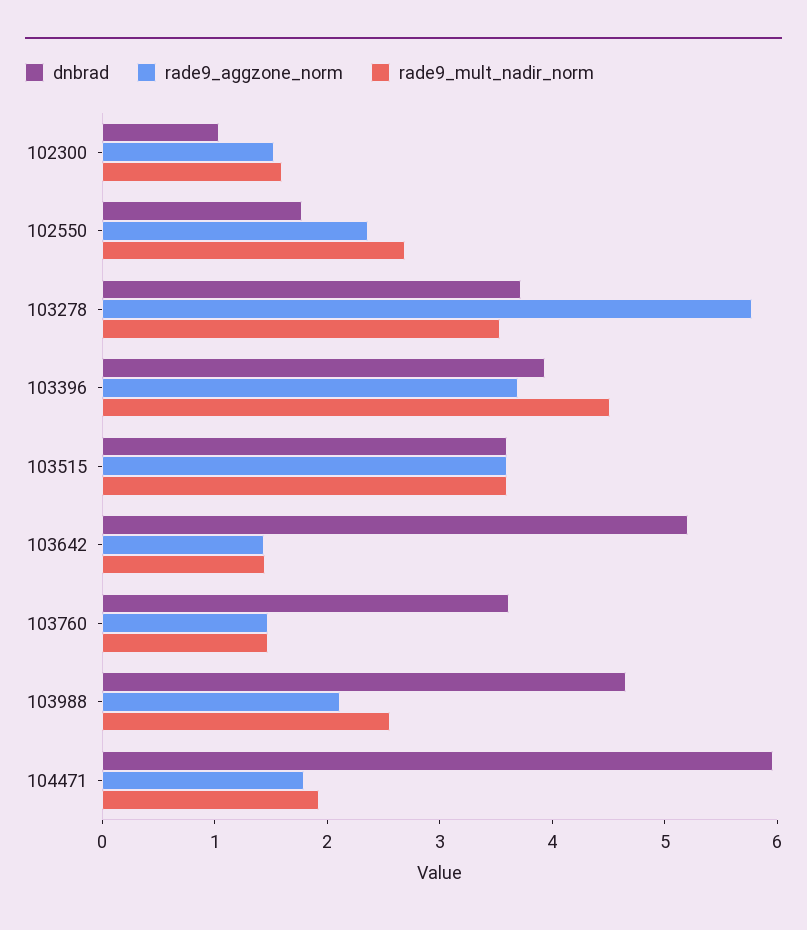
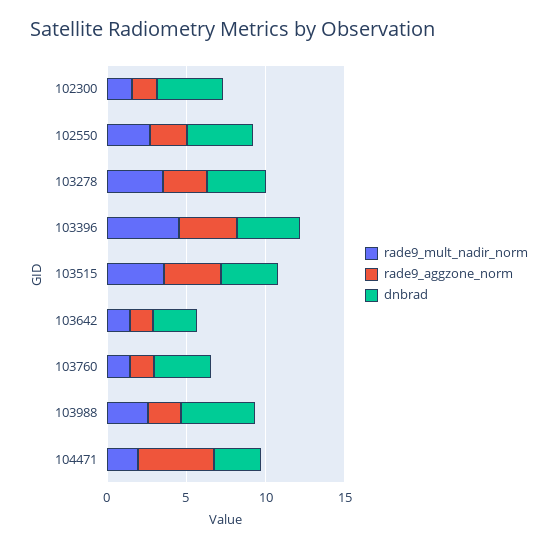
  {
    "dnbrad": {
-     "102300": 1,
+     "102300": 4,
-     "102550": 1.8,
+     "102550": 4,
      "103278": 3.8,
      "103396": 4,
      "103515": 3.6,
-     "103642": 5.2,
+     "103642": 3,
      "103760": 3.6,
      "103988": 4.6,
-     "104471": 6
+     "104471": 3
    },
    "rade9_aggzone_norm": {
      "102300": 1.6,
      "102550": 2.4,
-     "103278": 5.8,
+     "103278": 3,
      "103396": 3.8,
      "103515": 3.6,
      "103642": 1.4,
      "103760": 1.4,
      "103988": 2.2,
-     "104471": 1.8
+     "104471": 5
    },
    "rade9_mult_nadir_norm": {
      "102300": 1.6,
      "102550": 2.6,
      "103278": 3.6,
      "103396": 4.6,
      "103515": 3.6,
      "103642": 1.4,
      "103760": 1.4,
      "103988": 2.6,
      "104471": 2
    }
  }

